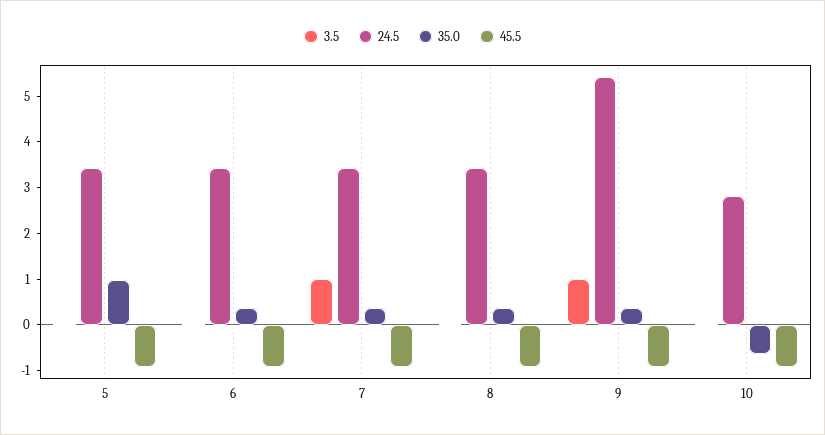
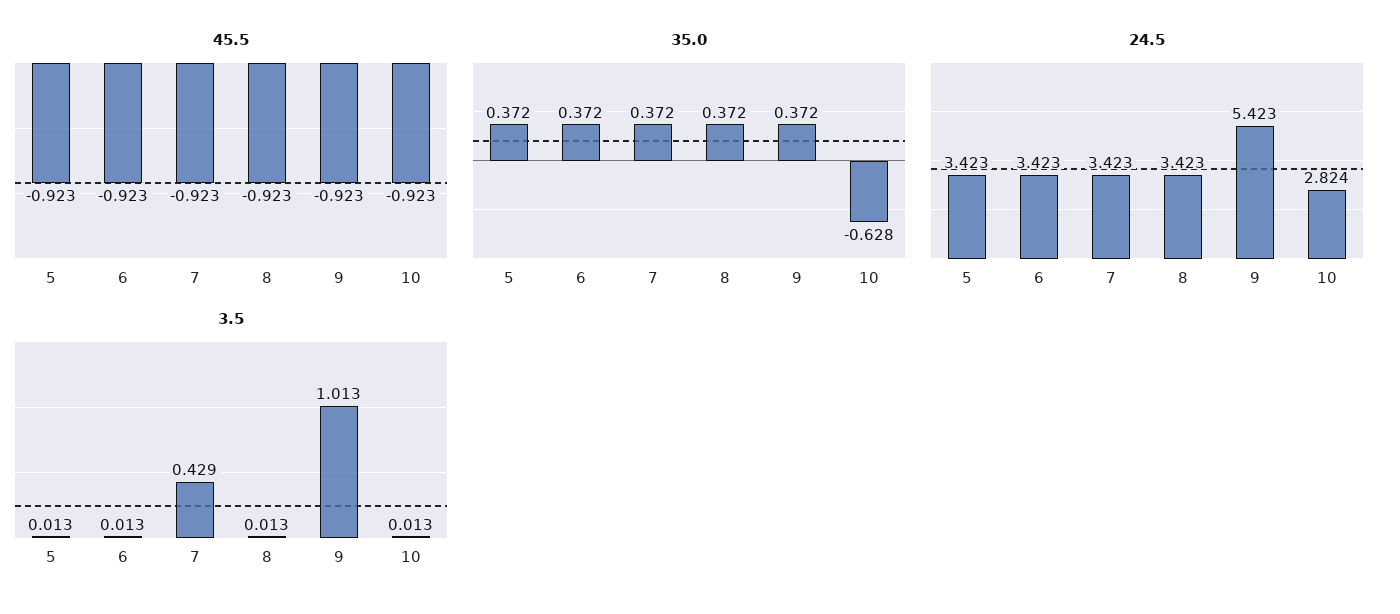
  {
    "3.5": {
      "5": 0.013,
      "6": 0.013,
-     "7": 1,
+     "7": 0.429,
      "8": 0.013,
      "9": 1.013,
      "10": 0.013
    },
    "24.5": {
      "5": 3.423,
      "6": 3.423,
      "7": 3.423,
      "8": 3.423,
      "9": 5.423,
      "10": 2.824
    },
    "35.0": {
-     "5": 1,
+     "5": 0.372,
      "6": 0.372,
      "7": 0.372,
      "8": 0.372,
      "9": 0.372,
      "10": -0.628
    },
    "45.5": {
      "5": -0.923,
      "6": -0.923,
      "7": -0.923,
      "8": -0.923,
      "9": -0.923,
      "10": -0.923
    }
  }

